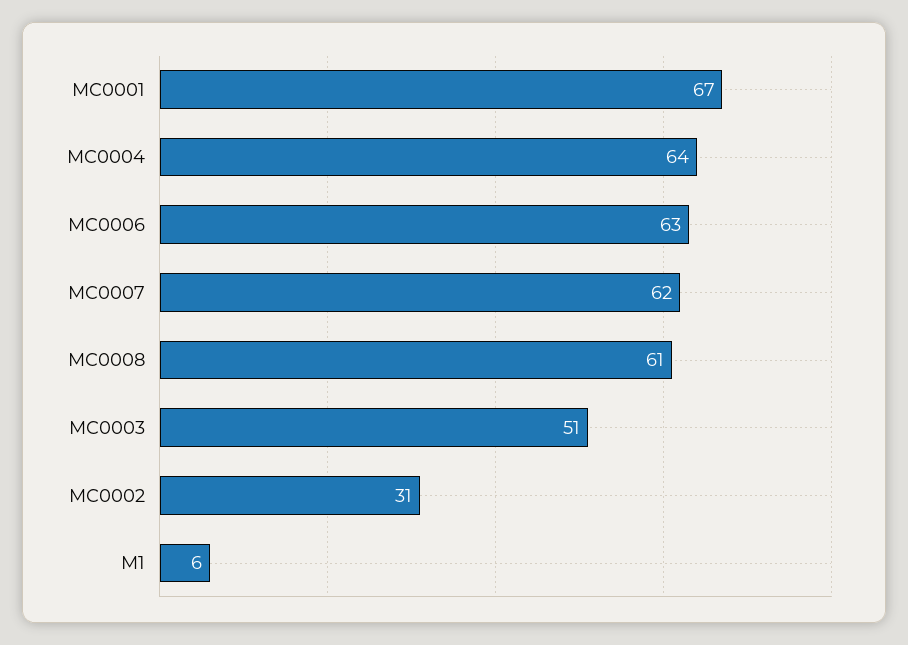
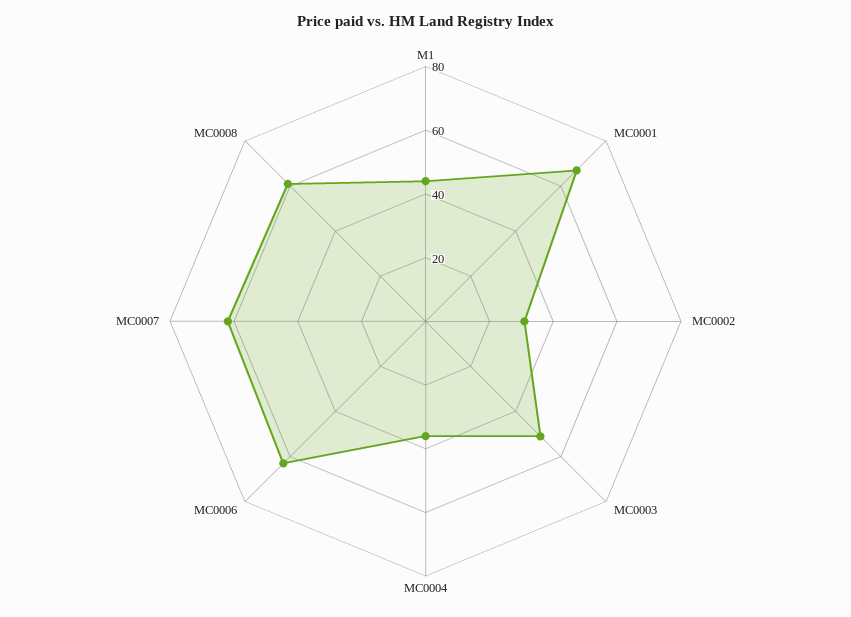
  {
    "MC0001": 67,
-   "MC0004": 64,
+   "MC0004": 35,
    "MC0006": 63,
    "MC0007": 62,
    "MC0008": 61,
    "MC0003": 51,
    "MC0002": 31,
-   "M1": 6
+   "M1": 45
  }

